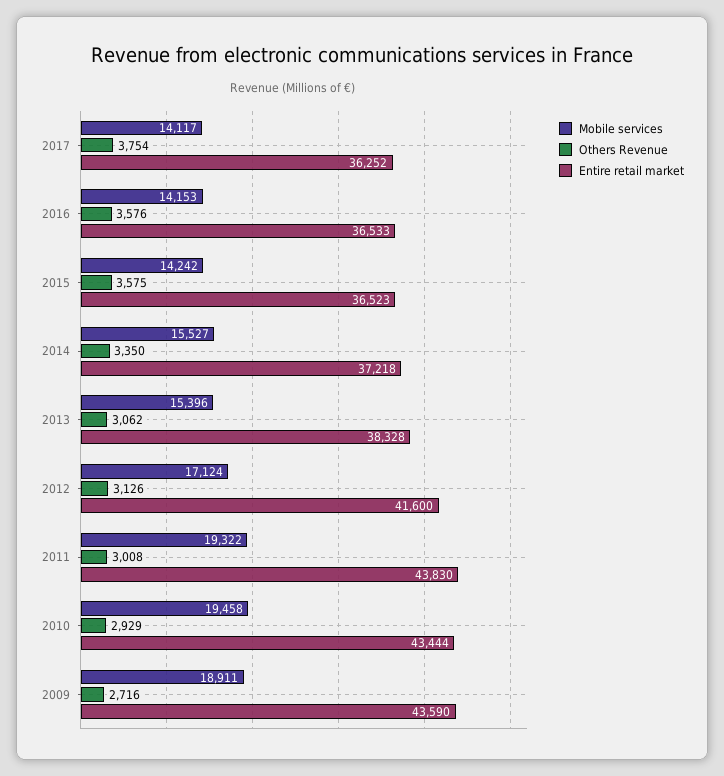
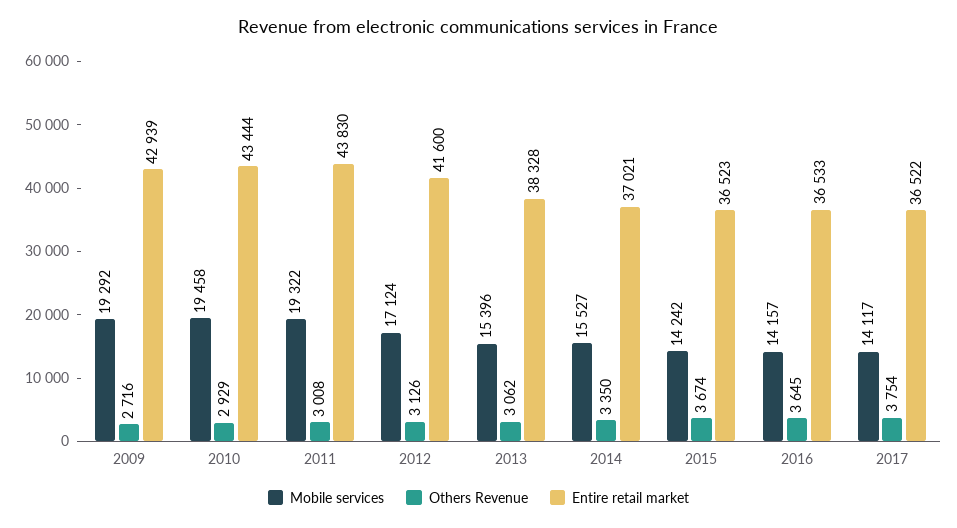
  {
    "Mobile services": {
      "2017": 14117,
-     "2016": 14153,
+     "2016": 14157,
      "2015": 14242,
      "2014": 15527,
      "2013": 15396,
      "2012": 17124,
      "2011": 19322,
      "2010": 19458,
-     "2009": 18911
+     "2009": 19292
    },
    "Others Revenue": {
      "2017": 3754,
-     "2016": 3576,
+     "2016": 3645,
-     "2015": 3575,
+     "2015": 3674,
      "2014": 3350,
      "2013": 3062,
      "2012": 3126,
      "2011": 3008,
      "2010": 2929,
      "2009": 2716
    },
    "Entire retail market": {
-     "2017": 36252,
+     "2017": 36522,
      "2016": 36533,
      "2015": 36523,
-     "2014": 37218,
+     "2014": 37021,
      "2013": 38328,
      "2012": 41600,
      "2011": 43830,
      "2010": 43444,
-     "2009": 43590
+     "2009": 42939
    }
  }

